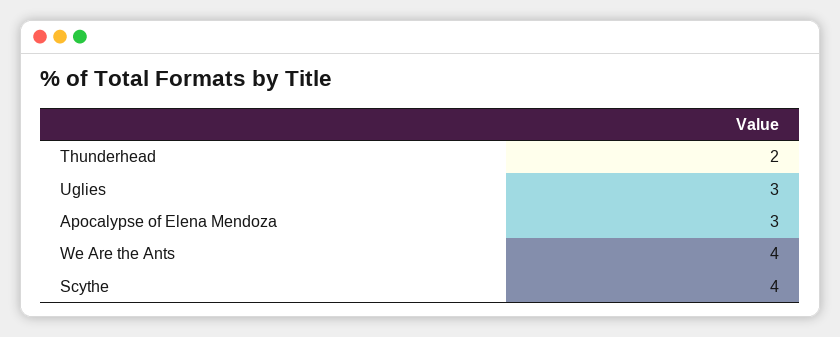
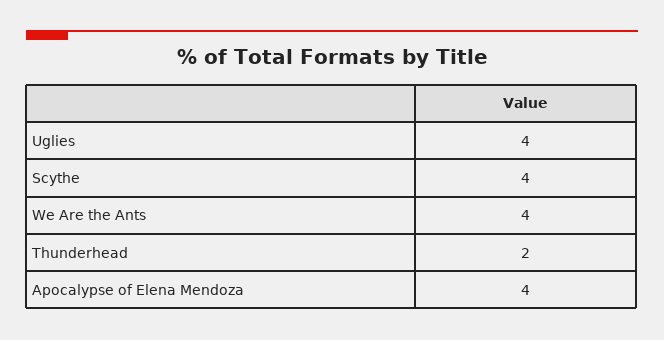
  {
    "Thunderhead": 2,
-   "Uglies": 3,
+   "Uglies": 4,
-   "Apocalypse of Elena Mendoza": 3,
+   "Apocalypse of Elena Mendoza": 4,
    "We Are the Ants": 4,
    "Scythe": 4
  }

